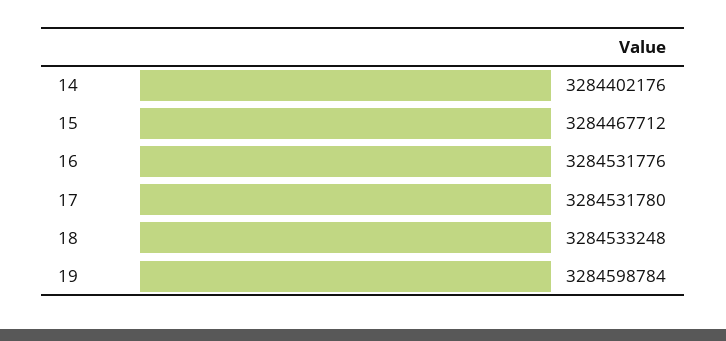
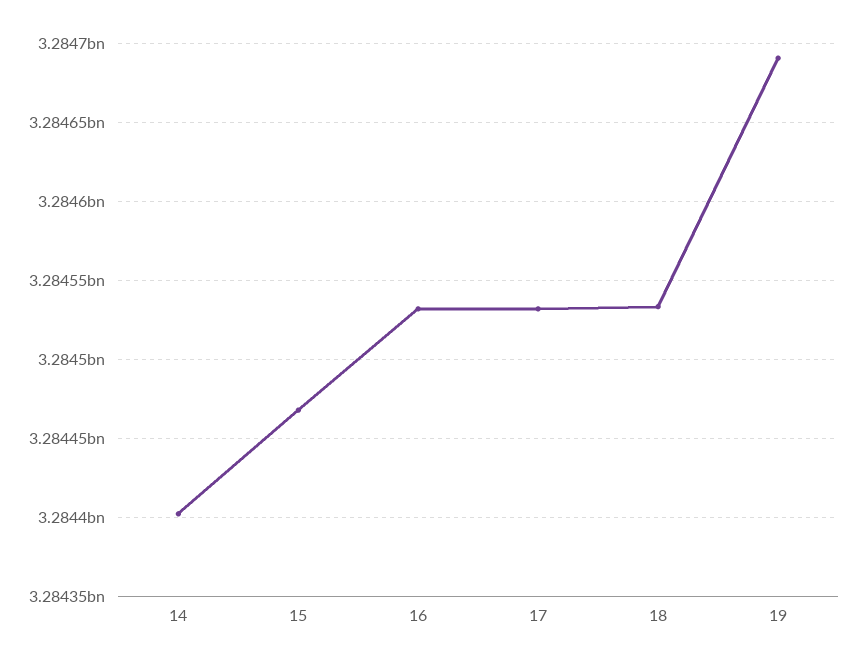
  {
    "14": 3284402176,
    "15": 3284467712,
    "16": 3284531776,
    "17": 3284531780,
    "18": 3284533248,
-   "19": 3284598784
+   "19": 3284690000
  }

